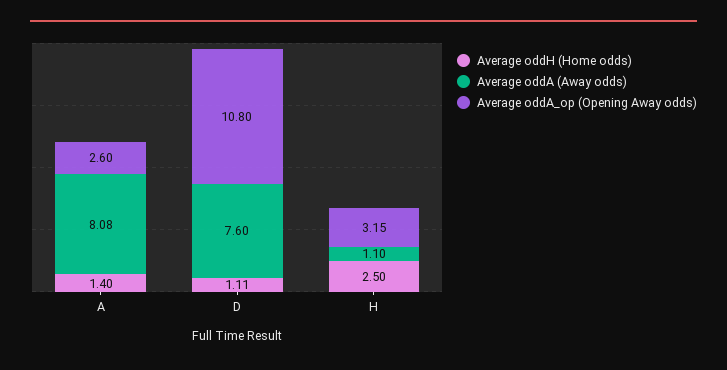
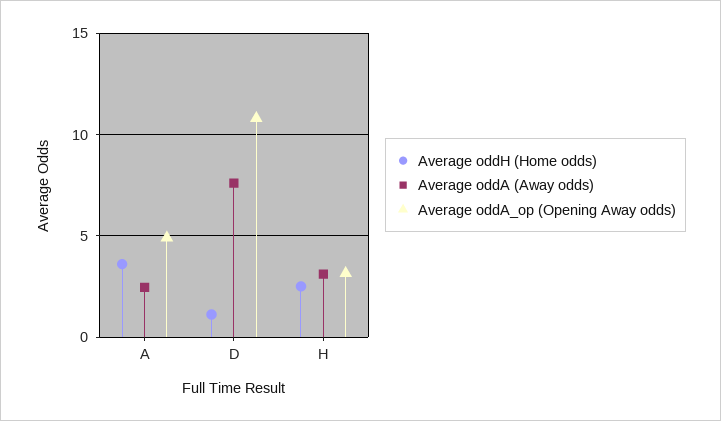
  {
    "Average oddH (Home odds)": {
-     "A": 1.4,
+     "A": 3.5,
      "D": 1.11,
      "H": 2.5
    },
    "Average oddA (Away odds)": {
-     "A": 8.08,
+     "A": 2.5,
      "D": 7.6,
-     "H": 1.1
+     "H": 3
    },
    "Average oddA_op (Opening Away odds)": {
-     "A": 2.6,
+     "A": 5,
      "D": 10.8,
      "H": 3.15
    }
  }

